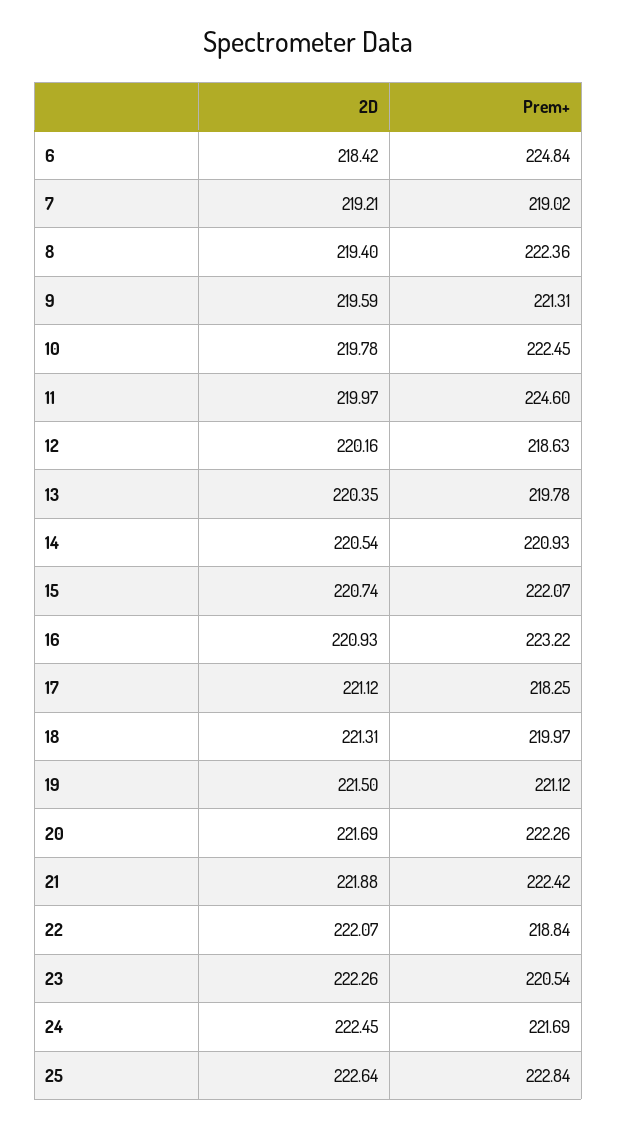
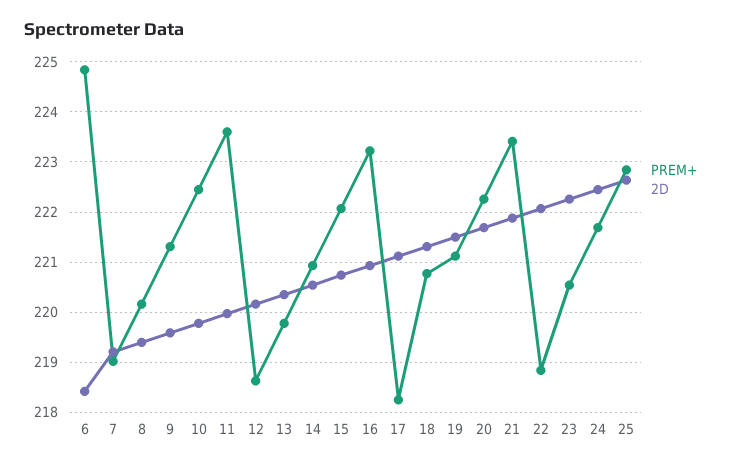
  {
    "2D": {
      "6": 218.42,
      "7": 219.21,
      "8": 219.4,
      "9": 219.59,
      "10": 219.78,
      "11": 219.97,
      "12": 220.16,
      "13": 220.35,
      "14": 220.54,
      "15": 220.74,
      "16": 220.93,
      "17": 221.12,
      "18": 221.31,
      "19": 221.5,
      "20": 221.69,
      "21": 221.88,
      "22": 222.07,
      "23": 222.26,
      "24": 222.45,
      "25": 222.64
    },
    "Prem+": {
      "6": 224.84,
      "7": 219.02,
-     "8": 222.36,
+     "8": 220.2,
      "9": 221.31,
      "10": 222.45,
-     "11": 224.6,
+     "11": 223.6,
      "12": 218.63,
      "13": 219.78,
      "14": 220.93,
      "15": 222.07,
      "16": 223.22,
      "17": 218.25,
-     "18": 219.97,
+     "18": 220.8,
      "19": 221.12,
      "20": 222.26,
-     "21": 222.42,
+     "21": 223.4,
      "22": 218.84,
      "23": 220.54,
      "24": 221.69,
      "25": 222.84
    }
  }

